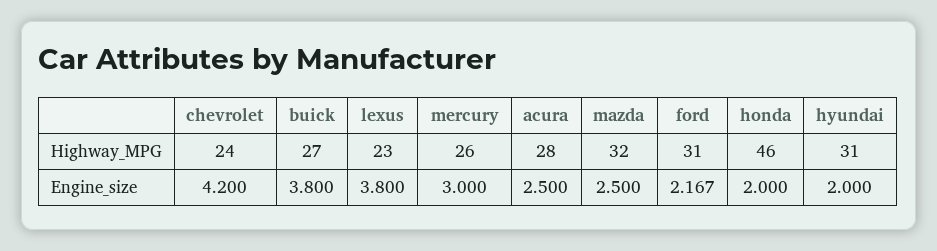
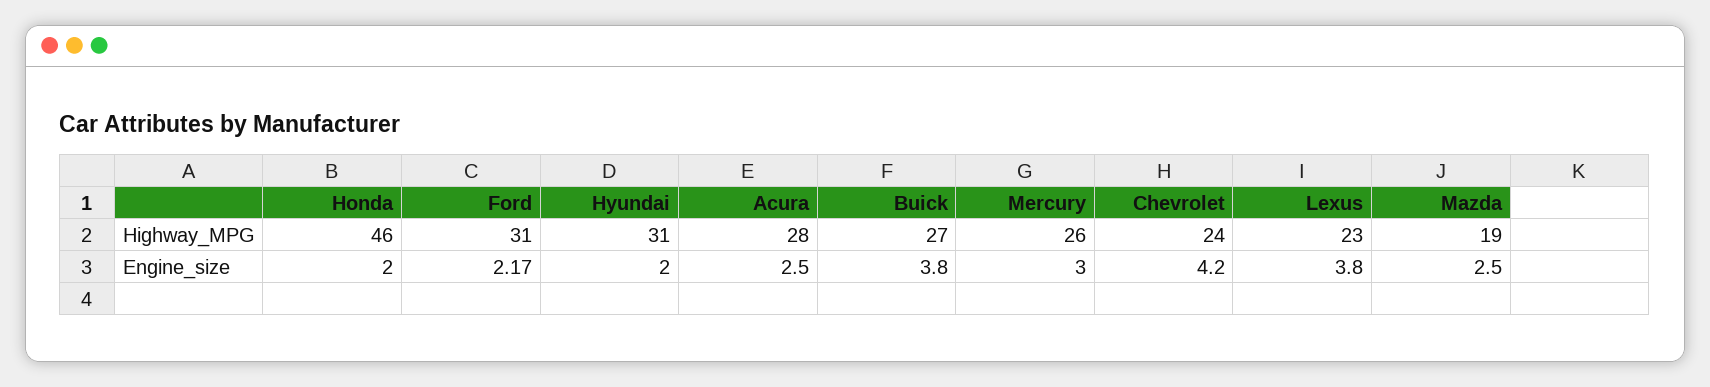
  {
    "chevrolet": {
      "Highway_MPG": 24,
      "Engine_size": 4.2
    },
    "buick": {
      "Highway_MPG": 27,
      "Engine_size": 3.8
    },
    "lexus": {
      "Highway_MPG": 23,
      "Engine_size": 3.8
    },
    "mercury": {
      "Highway_MPG": 26,
      "Engine_size": 3
    },
    "acura": {
      "Highway_MPG": 28,
      "Engine_size": 2.5
    },
    "mazda": {
-     "Highway_MPG": 32,
+     "Highway_MPG": 19,
      "Engine_size": 2.5
    },
    "ford": {
      "Highway_MPG": 31,
      "Engine_size": 2.167
    },
    "honda": {
      "Highway_MPG": 46,
      "Engine_size": 2
    },
    "hyundai": {
      "Highway_MPG": 31,
      "Engine_size": 2
    }
  }

